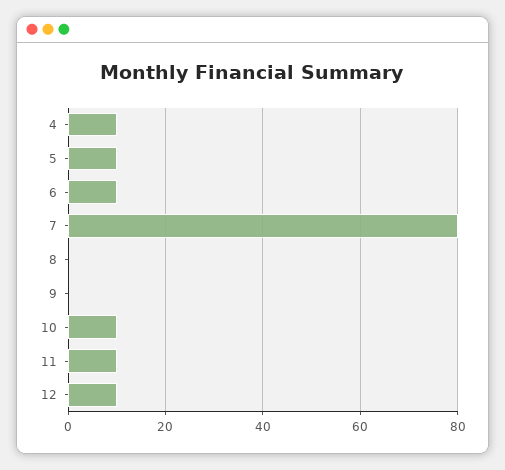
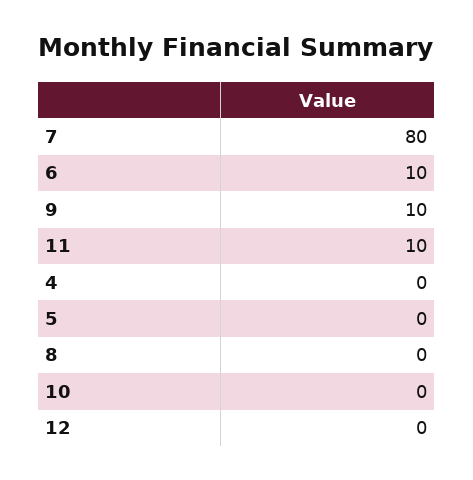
  {
-   "4": 10,
+   "4": 0,
-   "5": 10,
+   "5": 0,
    "6": 10,
    "7": 80,
    "8": 0,
-   "9": 0,
+   "9": 10,
-   "10": 10,
+   "10": 0,
    "11": 10,
-   "12": 10
+   "12": 0
  }

